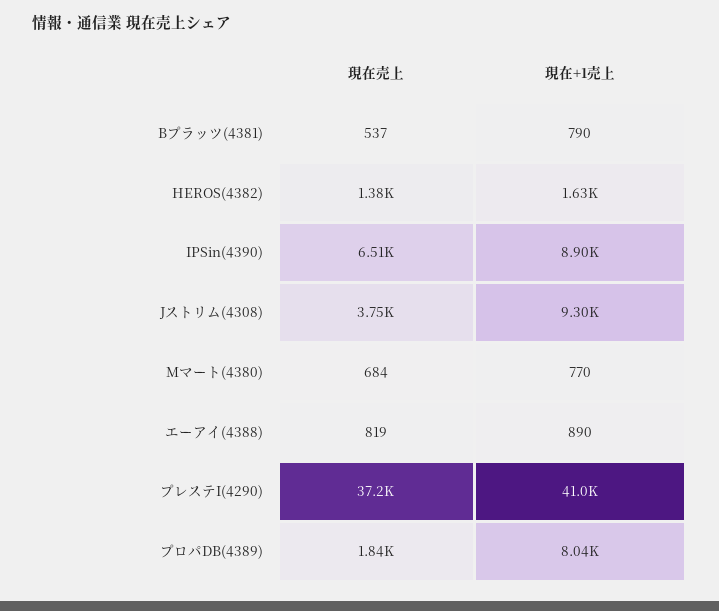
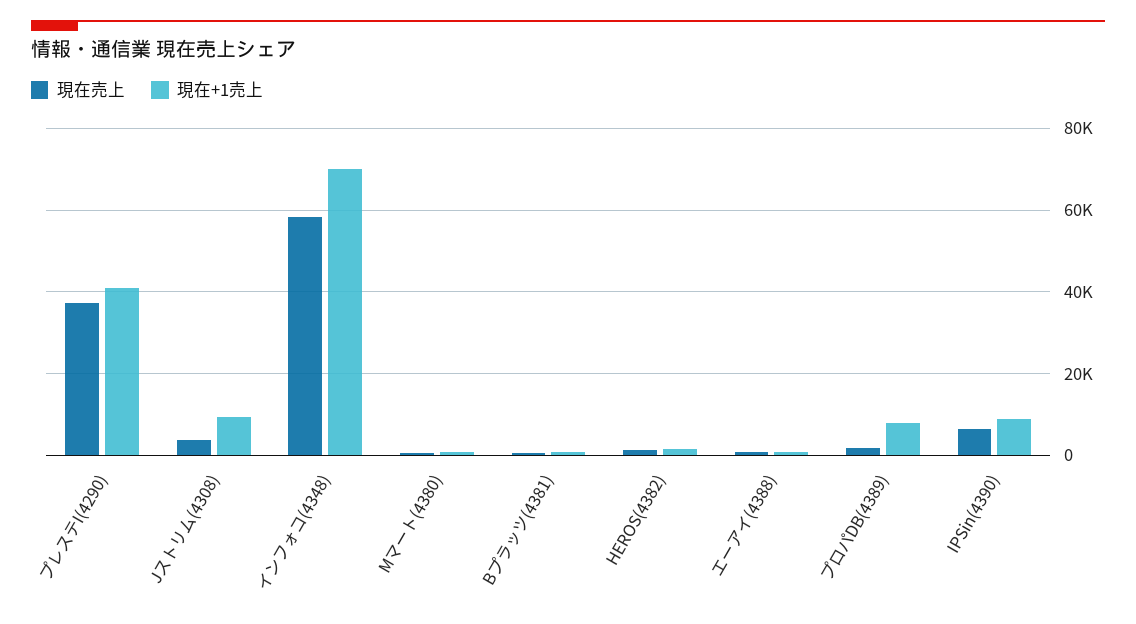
  {
    "現在売上": {
      "Bプラッツ(4381)": 537,
      "HEROS(4382)": 1380,
      "IPSin(4390)": 6510,
      "Jストリム(4308)": 3750,
      "Mマート(4380)": 684,
      "エーアイ(4388)": 819,
      "プレステI(4290)": 37200,
-     "プロパDB(4389)": 1840
+     "プロパDB(4389)": 1840,
+     "インフォコ(4348)": 58000
    },
    "現在+1売上": {
      "Bプラッツ(4381)": 790,
      "HEROS(4382)": 1630,
      "IPSin(4390)": 8900,
      "Jストリム(4308)": 9300,
      "Mマート(4380)": 770,
      "エーアイ(4388)": 890,
      "プレステI(4290)": 41000,
-     "プロパDB(4389)": 8040
+     "プロパDB(4389)": 8040,
+     "インフォコ(4348)": 70000
    }
  }

